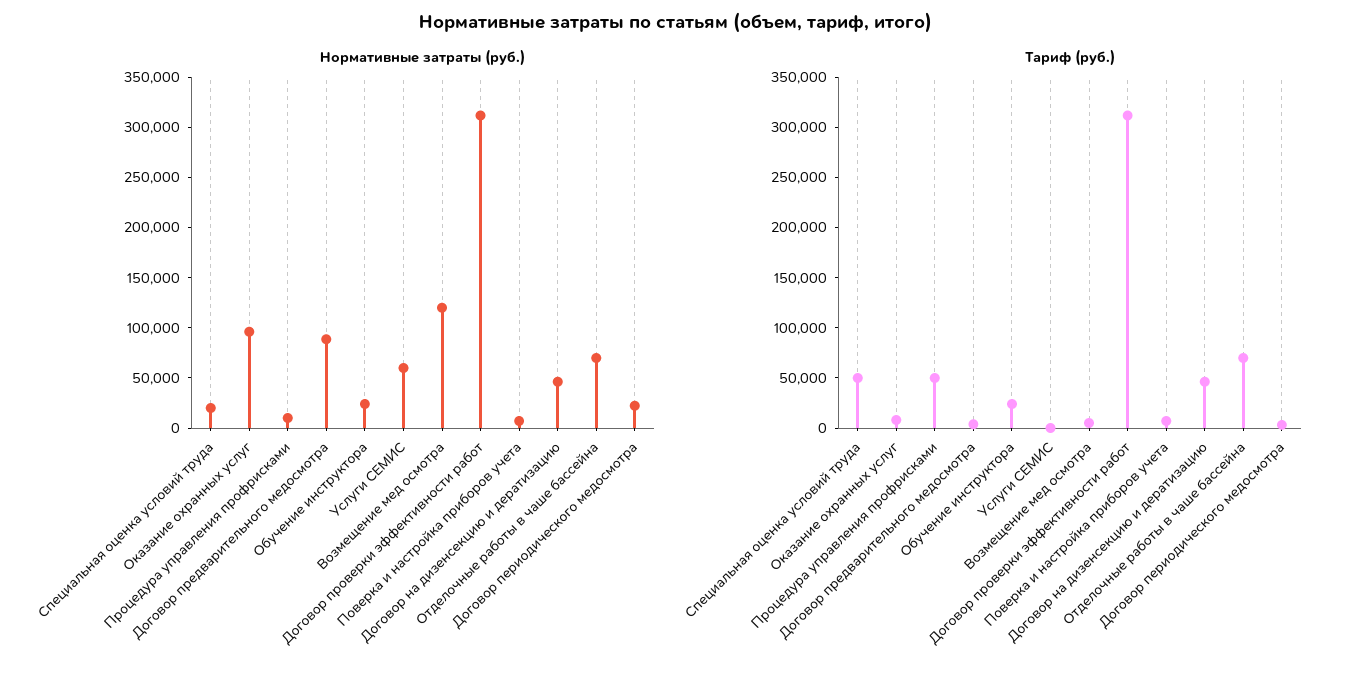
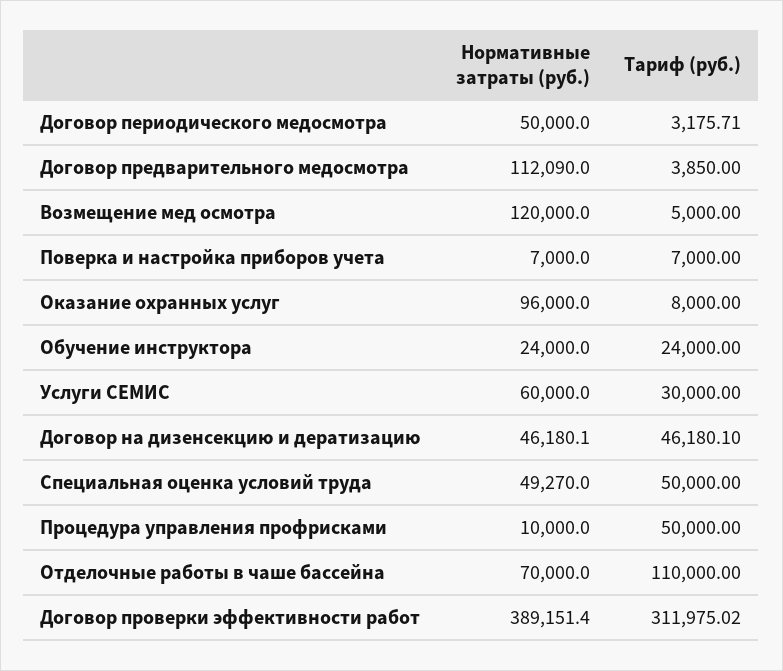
  {
    "Нормативные затраты (руб.)": {
-     "Специальная оценка условий труда": 20000,
+     "Специальная оценка условий труда": 49270,
      "Оказание охранных услуг": 96000,
      "Процедура управления профрисками": 10000,
-     "Договор предварительного медосмотра": 90000,
+     "Договор предварительного медосмотра": 112090,
      "Обучение инструктора": 24000,
      "Услуги СЕМИС": 60000,
      "Возмещение мед осмотра": 120000,
-     "Договор проверки эффективности работ": 310000,
+     "Договор проверки эффективности работ": 389151.4,
      "Поверка и настройка приборов учета": 7000,
      "Договор на дизенсекцию и дератизацию": 46180.1,
      "Отделочные работы в чаше бассейна": 70000,
-     "Договор периодического медосмотра": 20000
+     "Договор периодического медосмотра": 50000
    },
    "Тариф (руб.)": {
      "Специальная оценка условий труда": 50000,
      "Оказание охранных услуг": 8000,
      "Процедура управления профрисками": 50000,
      "Договор предварительного медосмотра": 3850,
      "Обучение инструктора": 24000,
-     "Услуги СЕМИС": 0,
+     "Услуги СЕМИС": 30000,
      "Возмещение мед осмотра": 5000,
      "Договор проверки эффективности работ": 311975.02,
      "Поверка и настройка приборов учета": 7000,
      "Договор на дизенсекцию и дератизацию": 46180.1,
-     "Отделочные работы в чаше бассейна": 70000,
+     "Отделочные работы в чаше бассейна": 110000,
      "Договор периодического медосмотра": 3175.71
    }
  }

